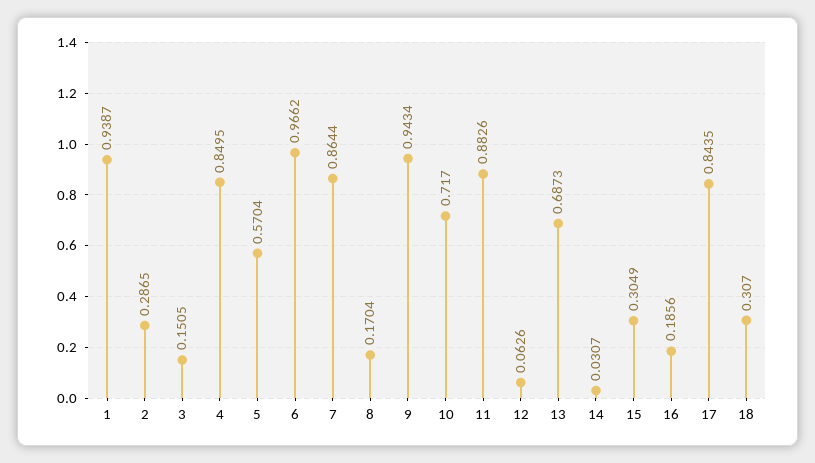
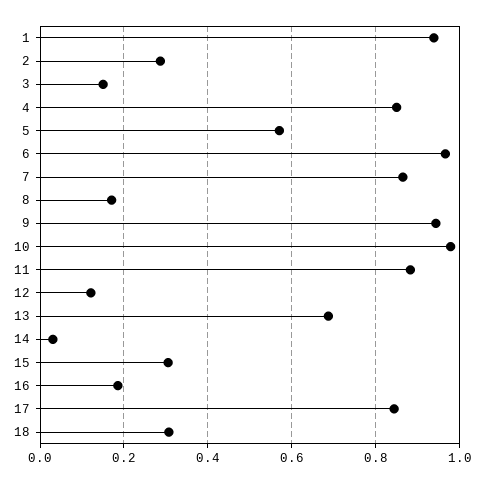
  {
    "1": 0.9387,
    "2": 0.2865,
    "3": 0.1505,
    "4": 0.8495,
    "5": 0.5704,
    "6": 0.9662,
    "7": 0.8644,
    "8": 0.1704,
    "9": 0.9434,
-   "10": 0.717,
+   "10": 0.98,
    "11": 0.8826,
-   "12": 0.0626,
+   "12": 0.12,
    "13": 0.6873,
    "14": 0.0307,
    "15": 0.3049,
    "16": 0.1856,
    "17": 0.8435,
    "18": 0.307
  }

